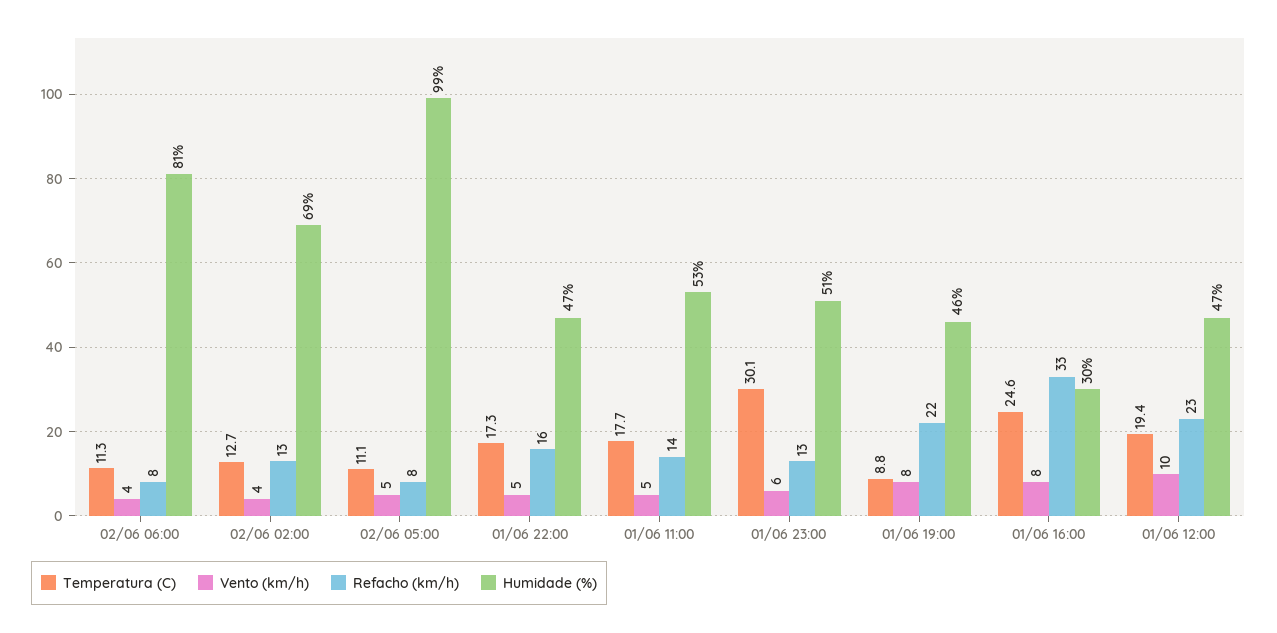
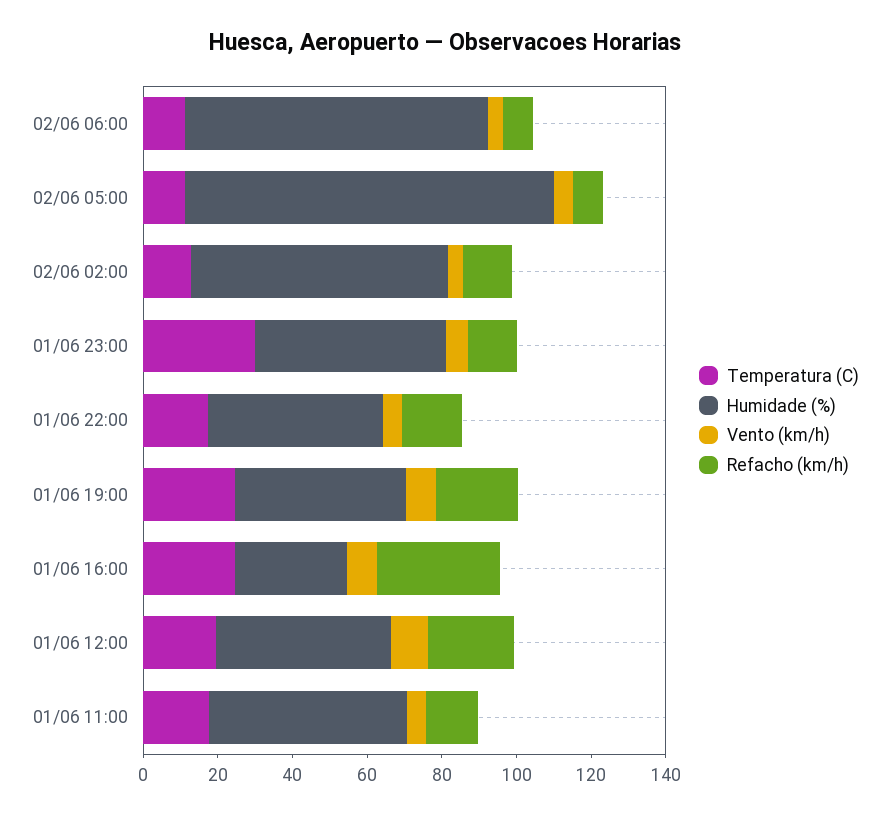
  {
    "Temperatura (C)": {
      "02/06 06:00": 11.3,
      "02/06 02:00": 12.7,
      "02/06 05:00": 11.1,
      "01/06 22:00": 17.3,
      "01/06 11:00": 17.7,
      "01/06 23:00": 30.1,
-     "01/06 19:00": 8.8,
+     "01/06 19:00": 25,
      "01/06 16:00": 24.6,
      "01/06 12:00": 19.4
    },
    "Vento (km/h)": {
      "02/06 06:00": 4,
      "02/06 02:00": 4,
      "02/06 05:00": 5,
      "01/06 22:00": 5,
      "01/06 11:00": 5,
      "01/06 23:00": 6,
      "01/06 19:00": 8,
      "01/06 16:00": 8,
      "01/06 12:00": 10
    },
    "Refacho (km/h)": {
      "02/06 06:00": 8,
      "02/06 02:00": 13,
      "02/06 05:00": 8,
      "01/06 22:00": 16,
      "01/06 11:00": 14,
      "01/06 23:00": 13,
      "01/06 19:00": 22,
      "01/06 16:00": 33,
      "01/06 12:00": 23
    },
    "Humidade (%)": {
      "02/06 06:00": 81,
      "02/06 02:00": 69,
      "02/06 05:00": 99,
      "01/06 22:00": 47,
      "01/06 11:00": 53,
      "01/06 23:00": 51,
      "01/06 19:00": 46,
      "01/06 16:00": 30,
      "01/06 12:00": 47
    }
  }

